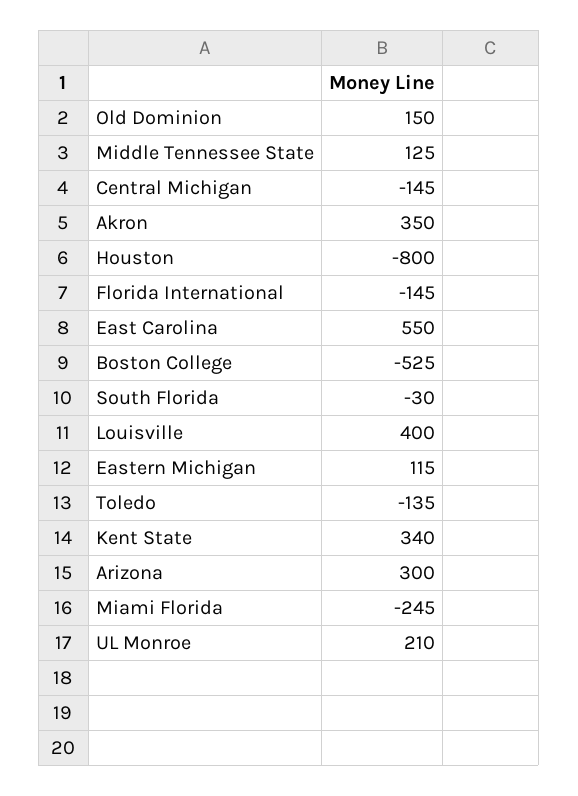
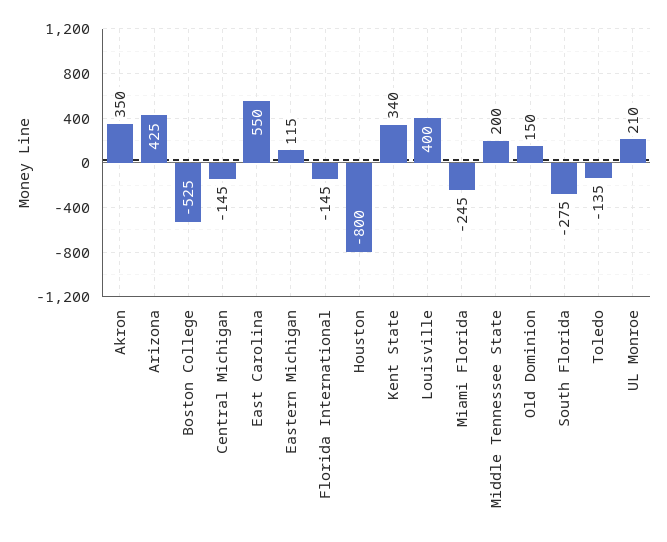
  {
    "Old Dominion": 150,
-   "Middle Tennessee State": 125,
+   "Middle Tennessee State": 200,
    "Central Michigan": -145,
    "Akron": 350,
    "Houston": -800,
    "Florida International": -145,
    "East Carolina": 550,
    "Boston College": -525,
-   "South Florida": -30,
+   "South Florida": -275,
    "Louisville": 400,
    "Eastern Michigan": 115,
    "Toledo": -135,
    "Kent State": 340,
-   "Arizona": 300,
+   "Arizona": 425,
    "Miami Florida": -245,
    "UL Monroe": 210
  }

